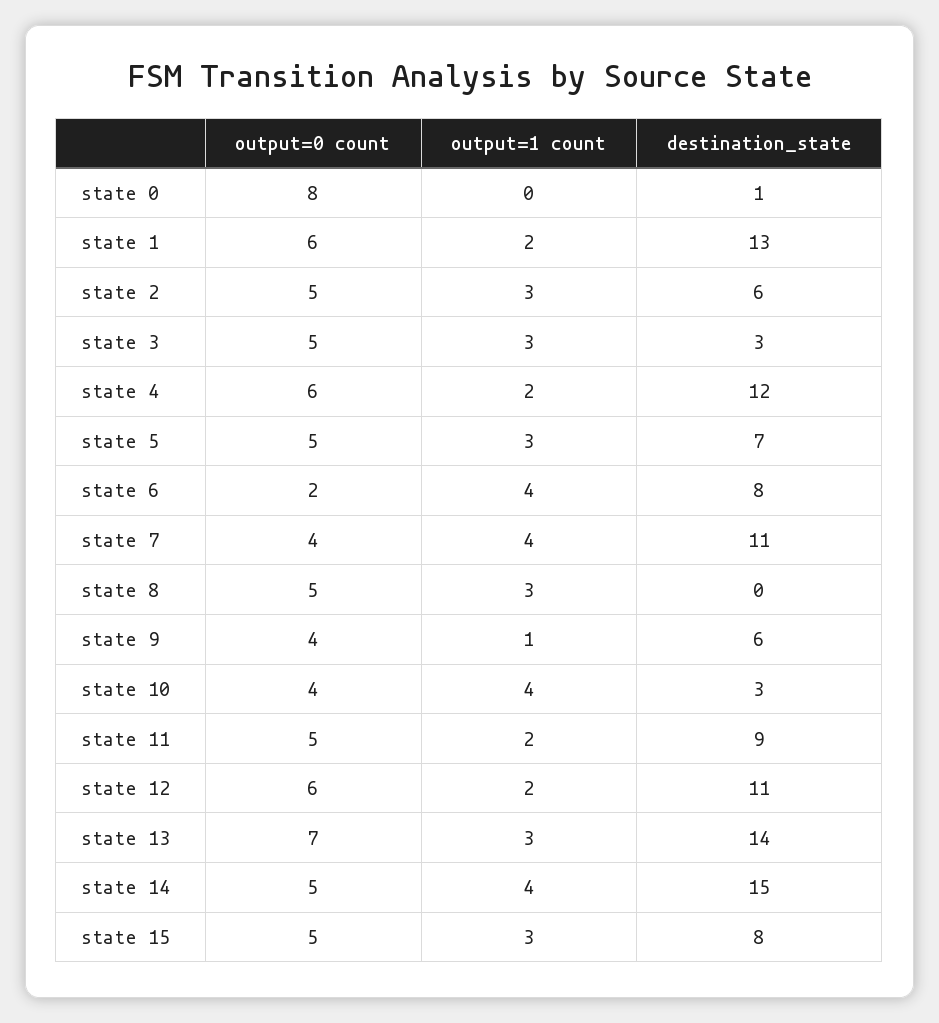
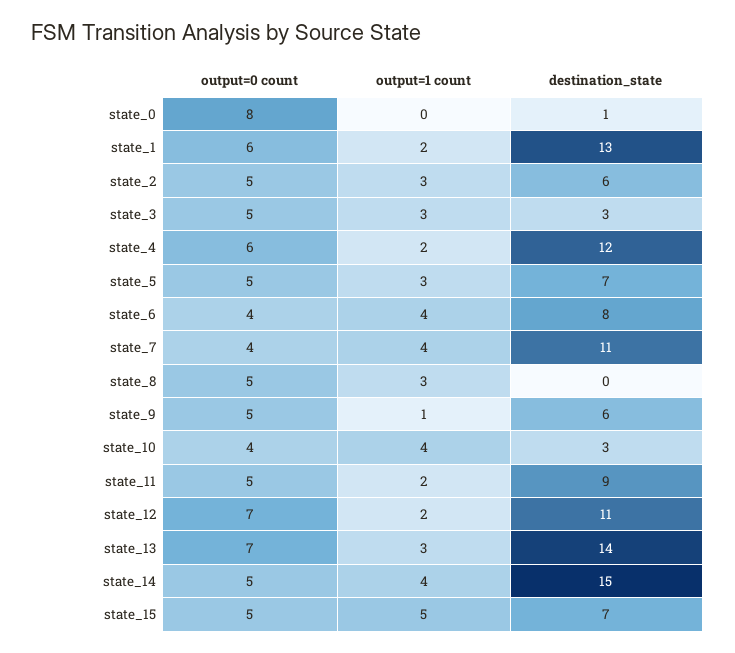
  {
    "output=0 count": {
      "state 0": 8,
      "state 1": 6,
      "state 2": 5,
      "state 3": 5,
      "state 4": 6,
      "state 5": 5,
-     "state 6": 2,
+     "state 6": 4,
      "state 7": 4,
      "state 8": 5,
-     "state 9": 4,
+     "state 9": 5,
      "state 10": 4,
      "state 11": 5,
-     "state 12": 6,
+     "state 12": 7,
      "state 13": 7,
      "state 14": 5,
      "state 15": 5
    },
    "output=1 count": {
      "state 0": 0,
      "state 1": 2,
      "state 2": 3,
      "state 3": 3,
      "state 4": 2,
      "state 5": 3,
      "state 6": 4,
      "state 7": 4,
      "state 8": 3,
      "state 9": 1,
      "state 10": 4,
      "state 11": 2,
      "state 12": 2,
      "state 13": 3,
      "state 14": 4,
-     "state 15": 3
+     "state 15": 5
    },
    "destination_state": {
      "state 0": 1,
      "state 1": 13,
      "state 2": 6,
      "state 3": 3,
      "state 4": 12,
      "state 5": 7,
      "state 6": 8,
      "state 7": 11,
      "state 8": 0,
      "state 9": 6,
      "state 10": 3,
      "state 11": 9,
      "state 12": 11,
      "state 13": 14,
      "state 14": 15,
-     "state 15": 8
+     "state 15": 7
    }
  }

